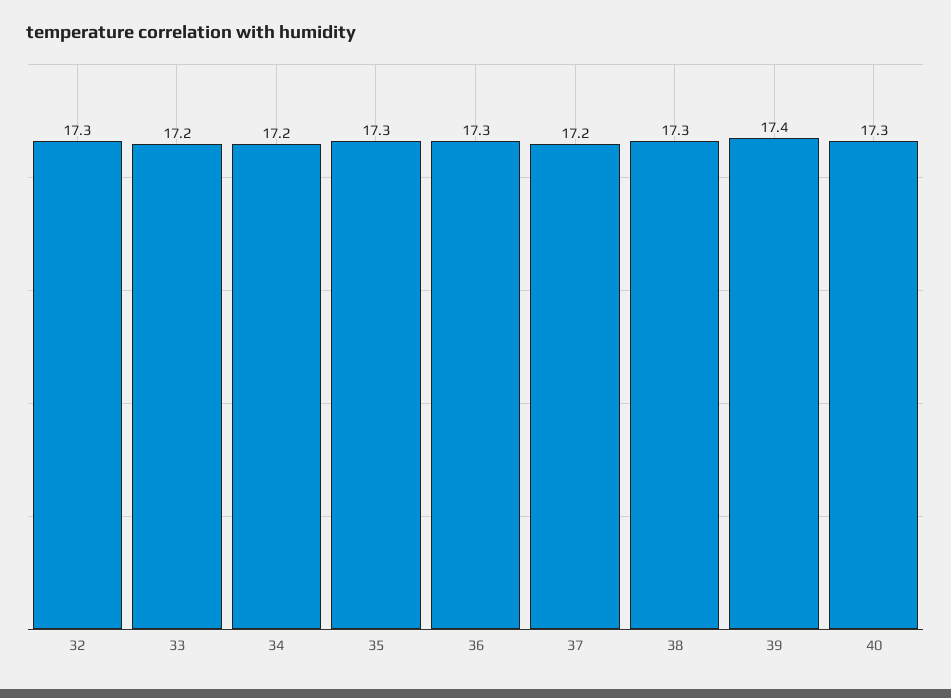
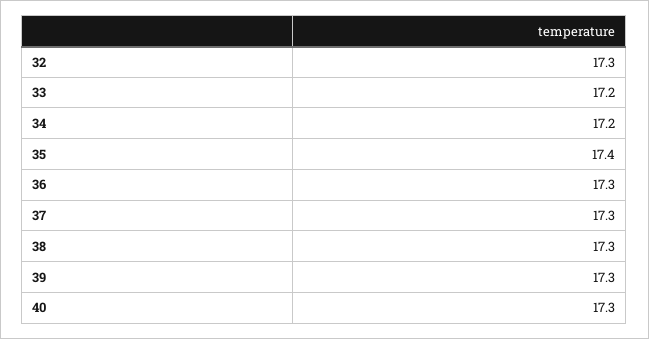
  {
    "32": 17.3,
    "33": 17.2,
    "34": 17.2,
-   "35": 17.3,
+   "35": 17.4,
    "36": 17.3,
-   "37": 17.2,
+   "37": 17.3,
    "38": 17.3,
-   "39": 17.4,
+   "39": 17.3,
    "40": 17.3
  }

